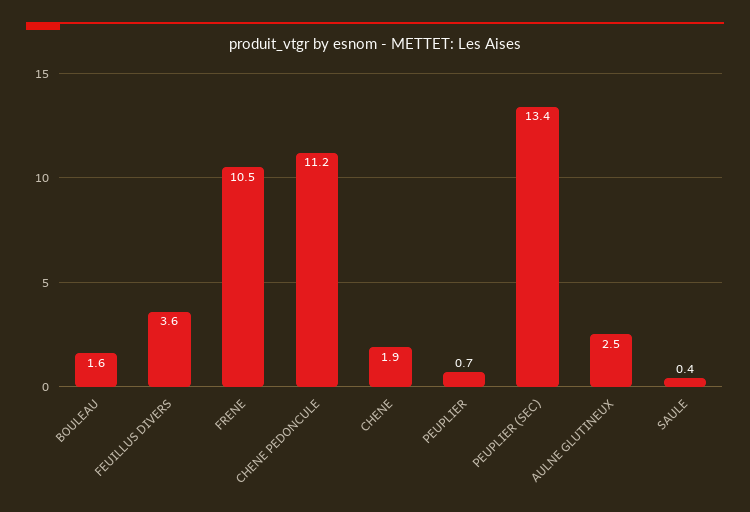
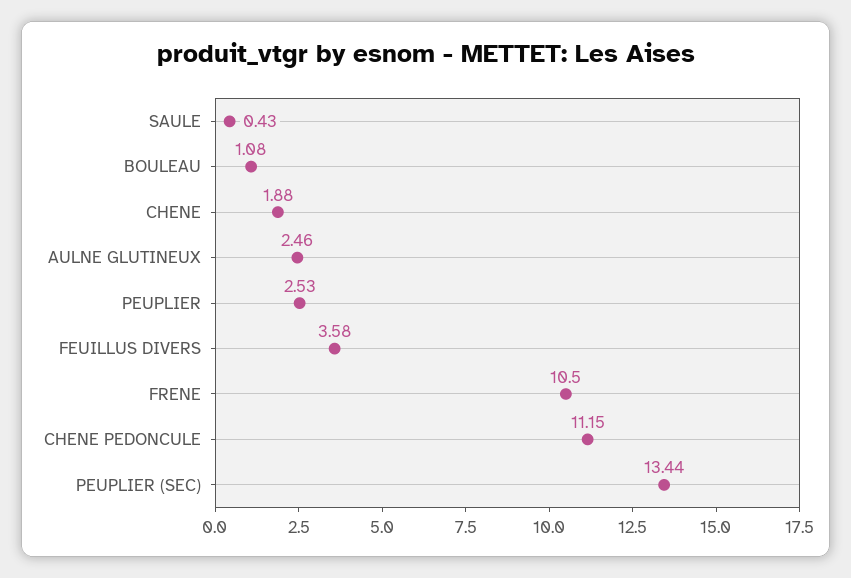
  {
-   "BOULEAU": 1.6,
+   "BOULEAU": 1.08,
    "FEUILLUS DIVERS": 3.58,
    "FRENE": 10.5,
    "CHENE PEDONCULE": 11.15,
    "CHENE": 1.88,
-   "PEUPLIER": 0.7,
+   "PEUPLIER": 2.53,
    "PEUPLIER (SEC)": 13.44,
    "AULNE GLUTINEUX": 2.46,
    "SAULE": 0.43
  }

